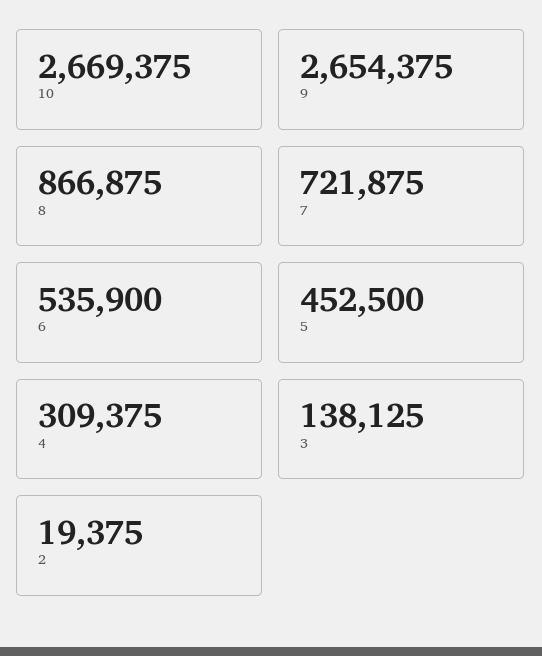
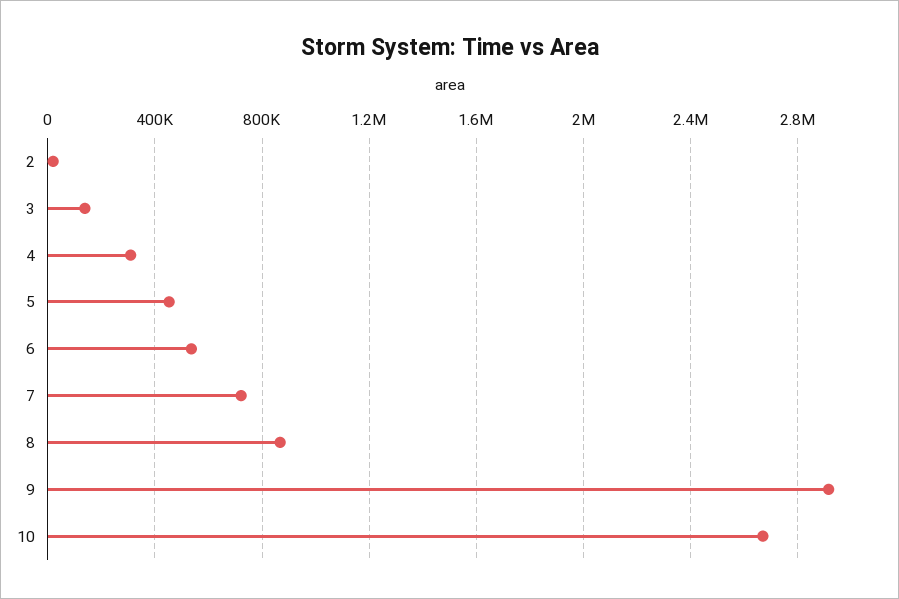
  {
    "10": 2669375,
-   "9": 2654375,
+   "9": 2900000,
    "8": 866875,
    "7": 721875,
    "6": 535900,
    "5": 452500,
    "4": 309375,
    "3": 138125,
    "2": 19375
  }

